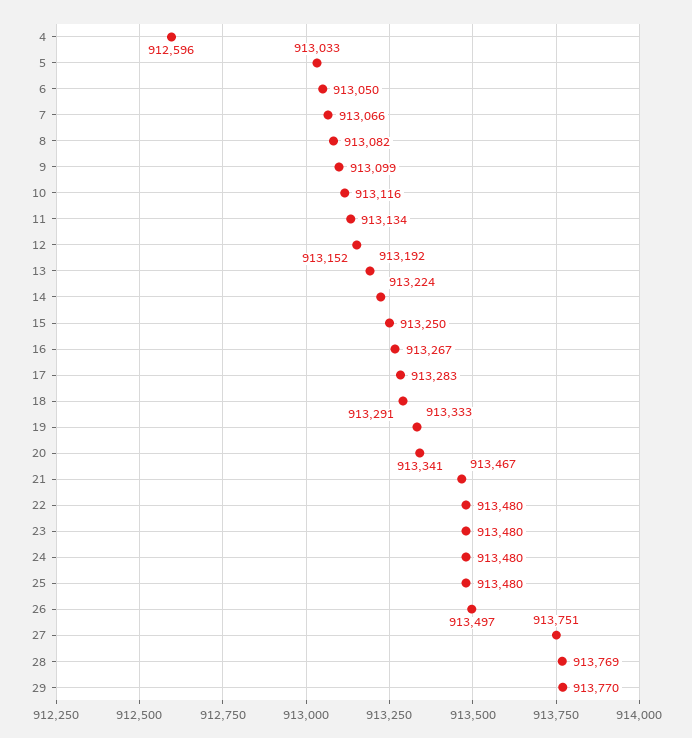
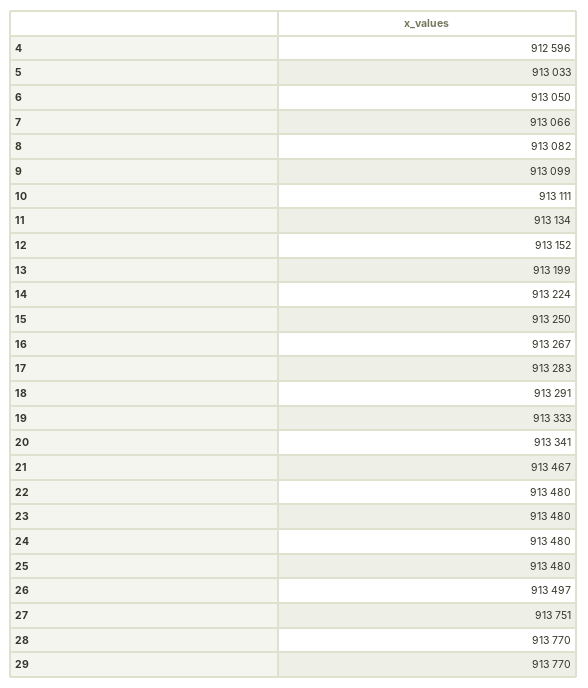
  {
    "4": 912596,
    "5": 913033,
    "6": 913050,
    "7": 913066,
    "8": 913082,
    "9": 913099,
-   "10": 913116,
+   "10": 913111,
    "11": 913134,
    "12": 913152,
-   "13": 913192,
+   "13": 913199,
    "14": 913224,
    "15": 913250,
    "16": 913267,
    "17": 913283,
    "18": 913291,
    "19": 913333,
    "20": 913341,
    "21": 913467,
    "22": 913480,
    "23": 913480,
    "24": 913480,
    "25": 913480,
    "26": 913497,
    "27": 913751,
-   "28": 913769,
+   "28": 913770,
    "29": 913770
  }

